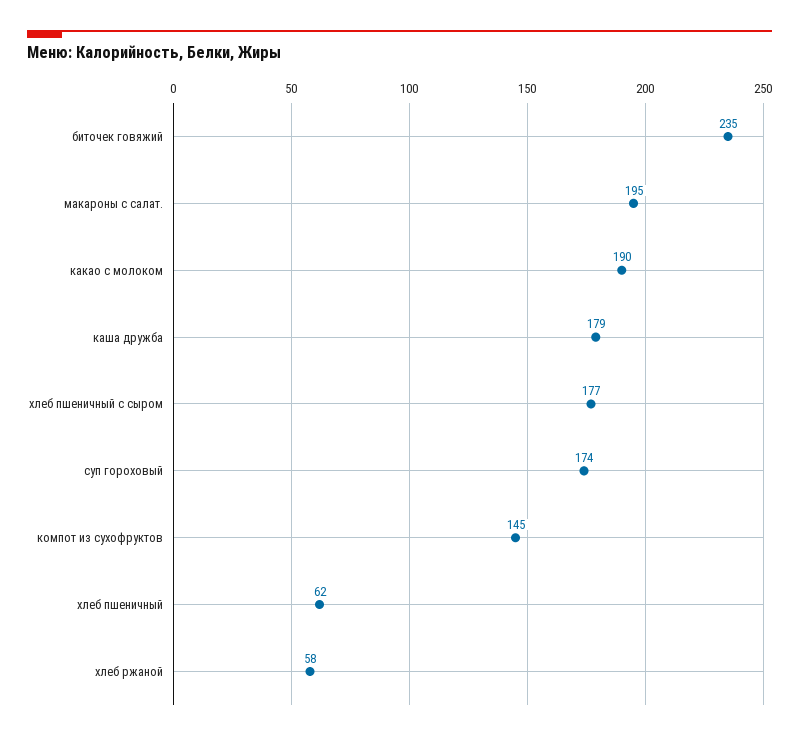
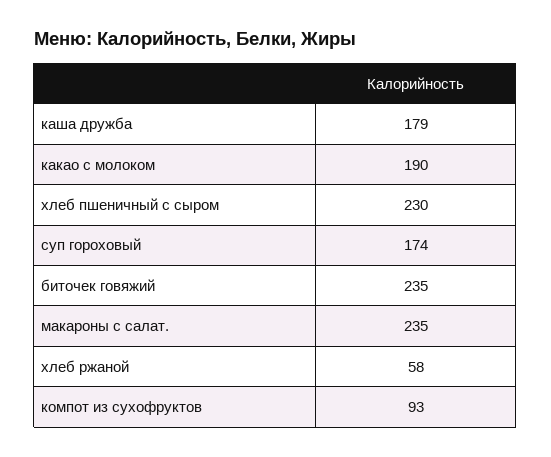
  {
    "биточек говяжий": 235,
-   "макароны с салат.": 195,
+   "макароны с салат.": 235,
    "какао с молоком": 190,
    "каша дружба": 179,
-   "хлеб пшеничный с сыром": 177,
+   "хлеб пшеничный с сыром": 230,
    "суп гороховый": 174,
-   "компот из сухофруктов": 145,
+   "компот из сухофруктов": 93,
-   "хлеб пшеничный": 62,
    "хлеб ржаной": 58
  }

